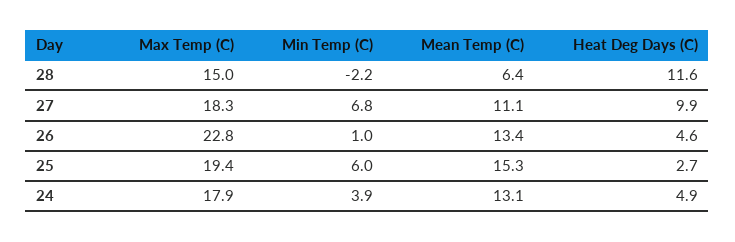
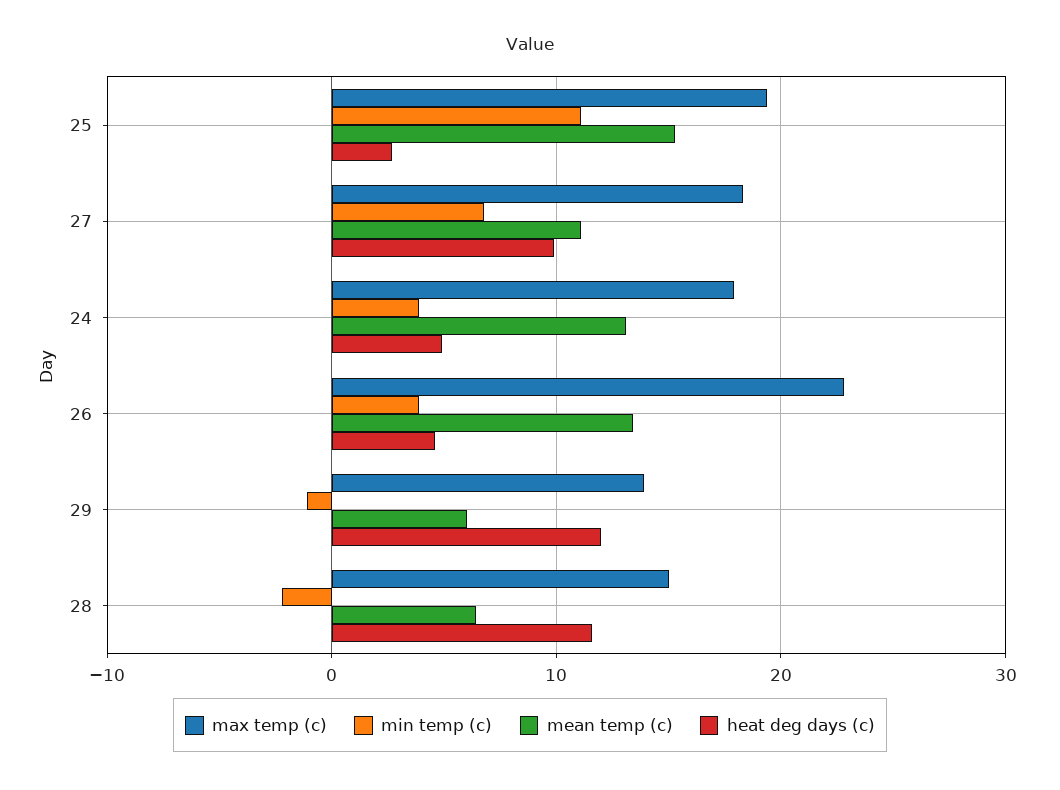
  {
    "Max Temp (C)": {
      "28": 15,
      "27": 18.3,
      "26": 22.8,
      "25": 19.4,
-     "24": 17.9
+     "24": 17.9,
+     "29": 14
    },
    "Min Temp (C)": {
      "28": -2.2,
      "27": 6.8,
-     "26": 1,
+     "26": 4,
-     "25": 6,
+     "25": 11,
-     "24": 3.9
+     "24": 3.9,
+     "29": -1
    },
    "Mean Temp (C)": {
      "28": 6.4,
      "27": 11.1,
      "26": 13.4,
      "25": 15.3,
-     "24": 13.1
+     "24": 13.1,
+     "29": 6
    },
    "Heat Deg Days (C)": {
      "28": 11.6,
      "27": 9.9,
      "26": 4.6,
      "25": 2.7,
-     "24": 4.9
+     "24": 4.9,
+     "29": 12
    }
  }

